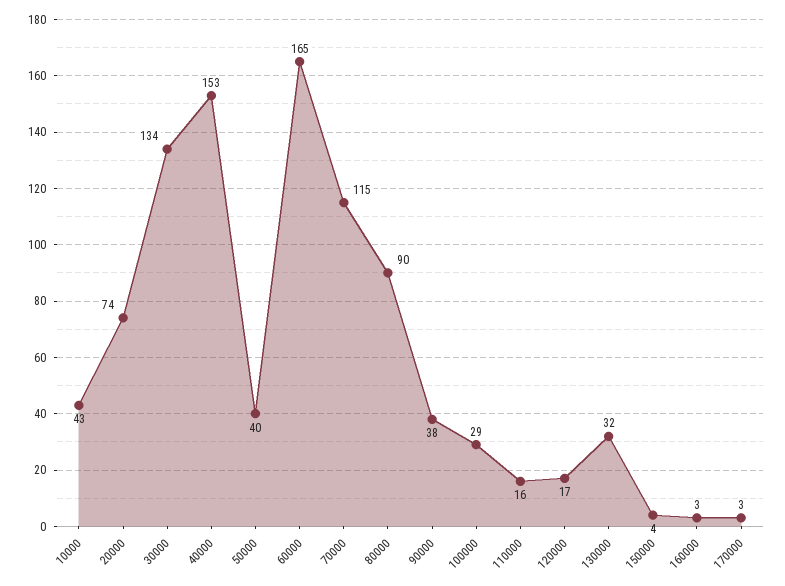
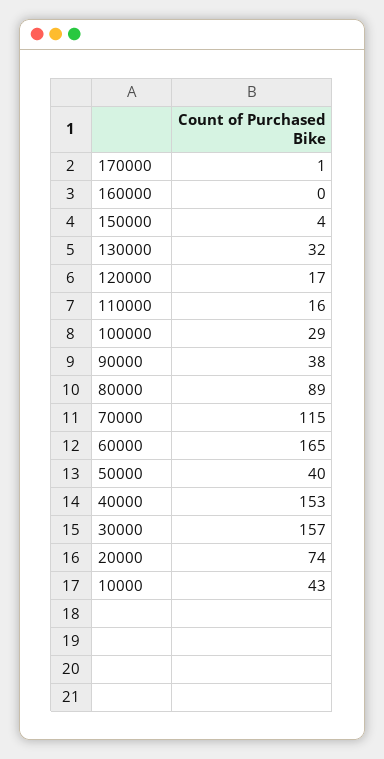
  {
    "10000": 43,
    "20000": 74,
-   "30000": 134,
+   "30000": 157,
    "40000": 153,
    "50000": 40,
    "60000": 165,
    "70000": 115,
-   "80000": 90,
+   "80000": 89,
    "90000": 38,
    "100000": 29,
    "110000": 16,
    "120000": 17,
    "130000": 32,
    "150000": 4,
-   "160000": 3,
+   "160000": 0,
-   "170000": 3
+   "170000": 1
  }

